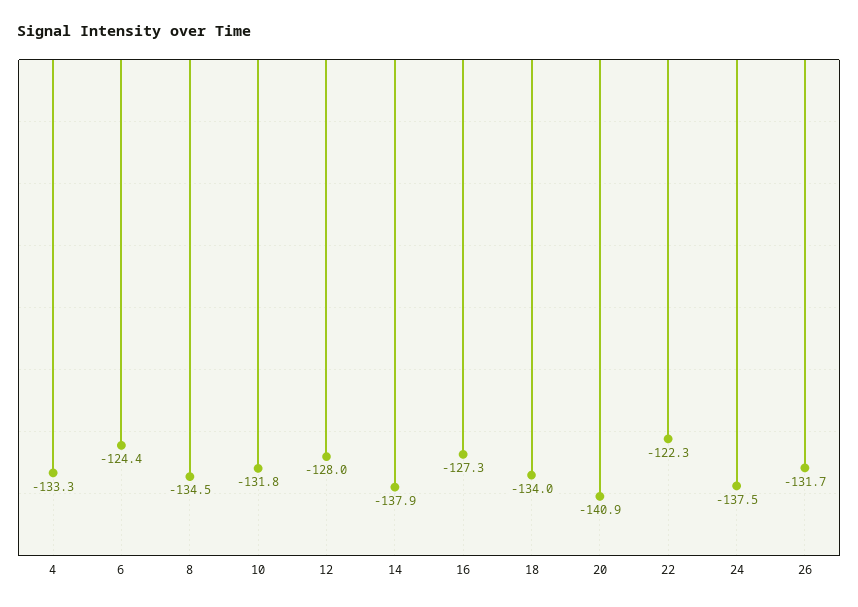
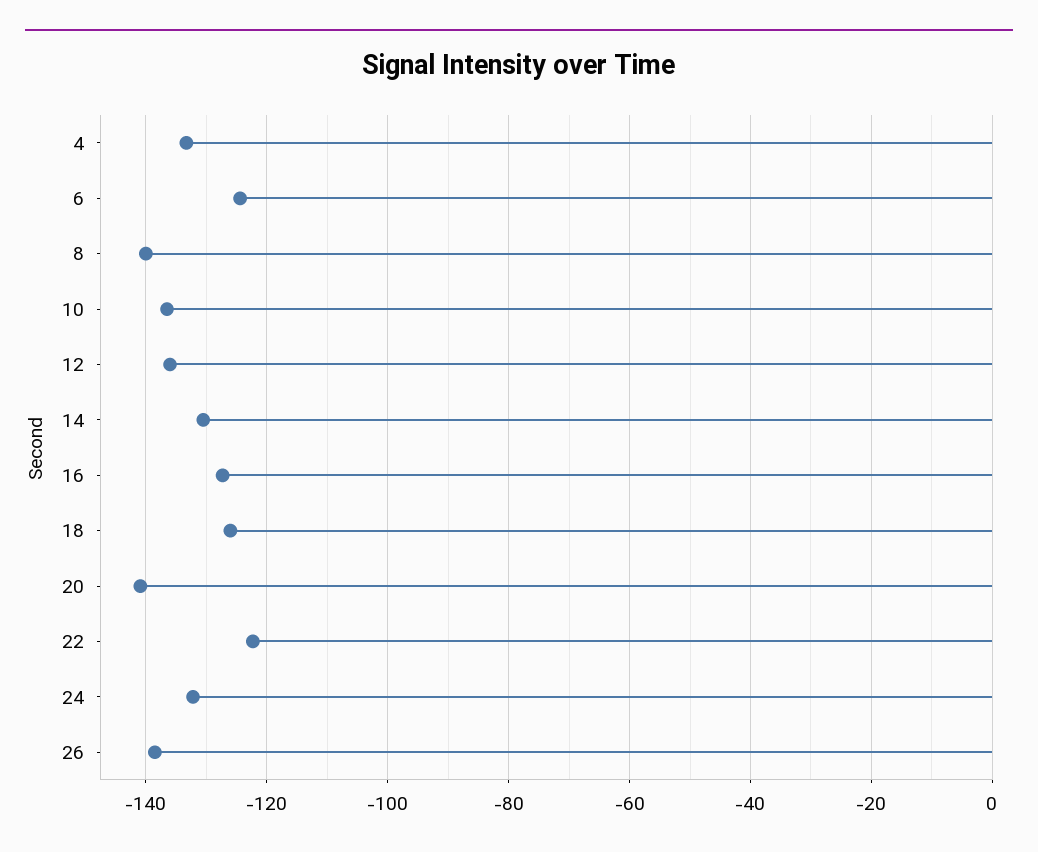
  {
    "4": -133.3,
    "6": -124.4,
-   "8": -134.5,
+   "8": -140,
-   "10": -131.8,
+   "10": -136,
-   "12": -128,
+   "12": -136,
-   "14": -137.9,
+   "14": -130,
    "16": -127.3,
-   "18": -134,
+   "18": -126,
    "20": -140.9,
    "22": -122.3,
-   "24": -137.5,
+   "24": -132,
-   "26": -131.7
+   "26": -138
  }

